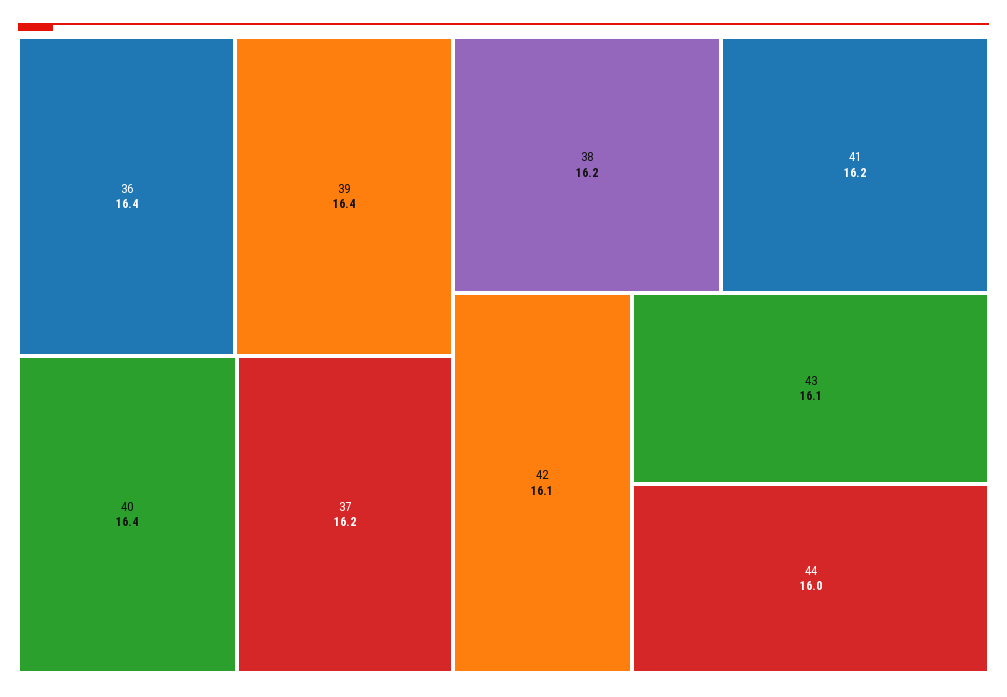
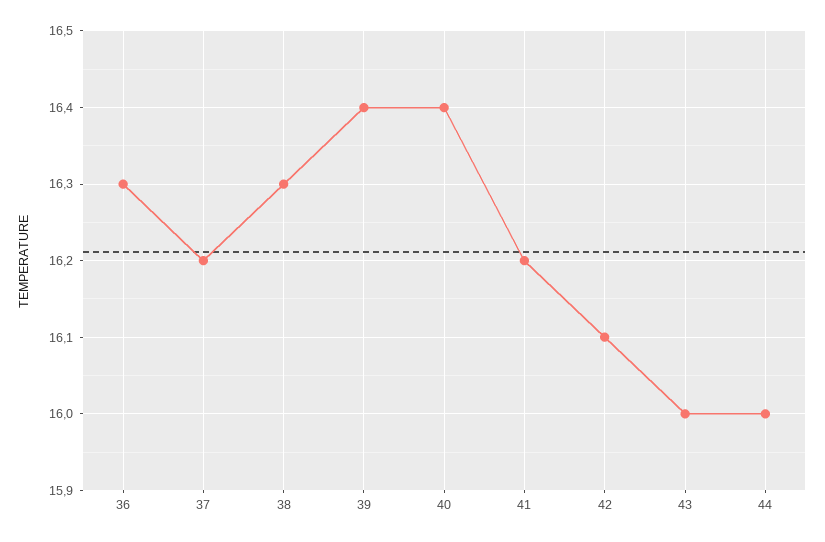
  {
-   "36": 16.4,
+   "36": 16.3,
    "39": 16.4,
    "40": 16.4,
    "37": 16.2,
-   "38": 16.2,
+   "38": 16.3,
    "41": 16.2,
    "42": 16.1,
-   "43": 16.1,
+   "43": 16,
    "44": 16
  }

